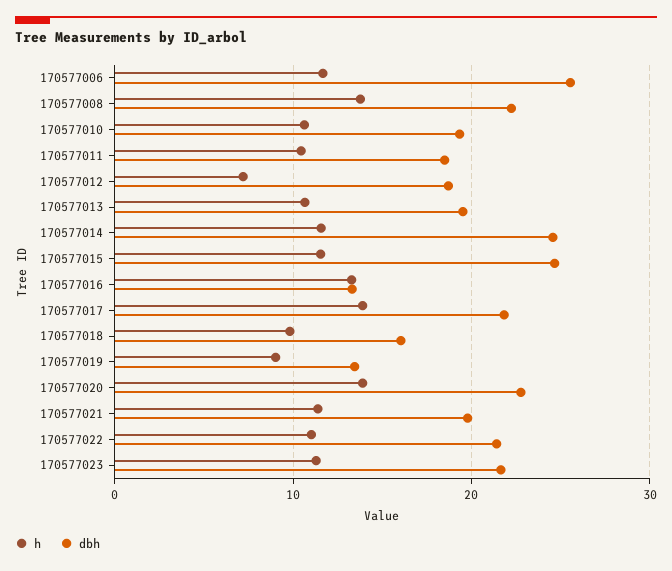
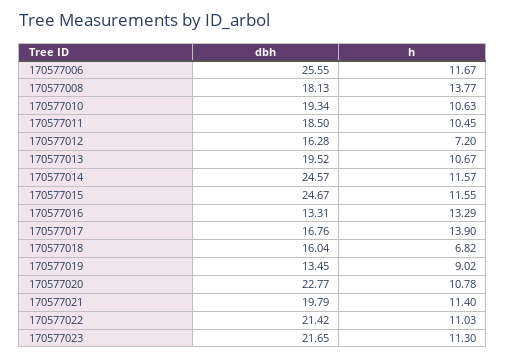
  {
    "h": {
      "170577006": 11.67,
      "170577008": 13.77,
      "170577010": 10.63,
      "170577011": 10.45,
      "170577012": 7.2,
      "170577013": 10.67,
      "170577014": 11.57,
      "170577015": 11.55,
      "170577016": 13.29,
      "170577017": 13.9,
-     "170577018": 10,
+     "170577018": 6.82,
      "170577019": 9.02,
-     "170577020": 14,
+     "170577020": 10.78,
      "170577021": 11.4,
      "170577022": 11.03,
      "170577023": 11.3
    },
    "dbh": {
      "170577006": 25.55,
-     "170577008": 22,
+     "170577008": 18.13,
      "170577010": 19.34,
      "170577011": 18.5,
-     "170577012": 19,
+     "170577012": 16.28,
      "170577013": 19.52,
      "170577014": 24.57,
      "170577015": 24.67,
      "170577016": 13.31,
-     "170577017": 22,
+     "170577017": 16.76,
      "170577018": 16.04,
      "170577019": 13.45,
      "170577020": 22.77,
      "170577021": 19.79,
      "170577022": 21.42,
      "170577023": 21.65
    }
  }

